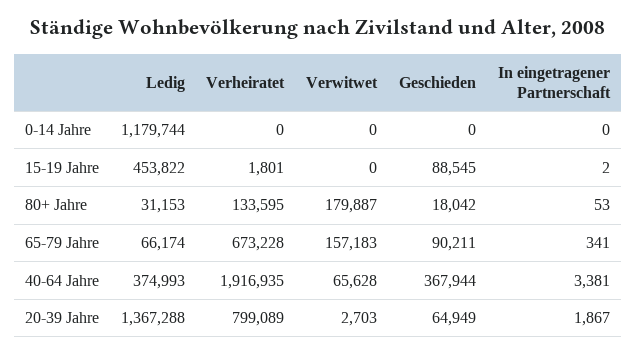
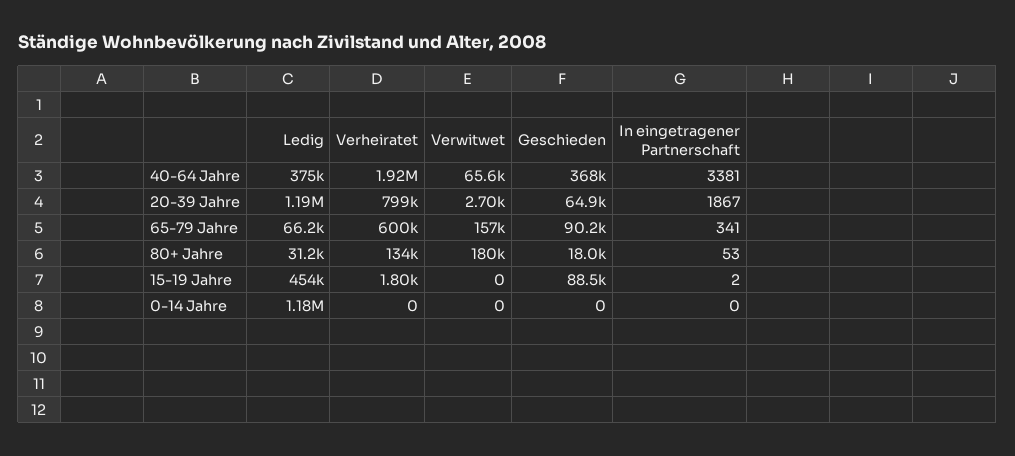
  {
    "Ledig": {
      "0-14 Jahre": 1179744,
      "15-19 Jahre": 453822,
      "80+ Jahre": 31153,
      "65-79 Jahre": 66174,
      "40-64 Jahre": 374993,
-     "20-39 Jahre": 1367288
+     "20-39 Jahre": 1190000
    },
    "Verheiratet": {
      "0-14 Jahre": 0,
      "15-19 Jahre": 1801,
      "80+ Jahre": 133595,
-     "65-79 Jahre": 673228,
+     "65-79 Jahre": 600000,
      "40-64 Jahre": 1916935,
      "20-39 Jahre": 799089
    },
    "Verwitwet": {
      "0-14 Jahre": 0,
      "15-19 Jahre": 0,
      "80+ Jahre": 179887,
      "65-79 Jahre": 157183,
      "40-64 Jahre": 65628,
      "20-39 Jahre": 2703
    },
    "Geschieden": {
      "0-14 Jahre": 0,
      "15-19 Jahre": 88545,
      "80+ Jahre": 18042,
      "65-79 Jahre": 90211,
      "40-64 Jahre": 367944,
      "20-39 Jahre": 64949
    },
    "In eingetragener Partnerschaft": {
      "0-14 Jahre": 0,
      "15-19 Jahre": 2,
      "80+ Jahre": 53,
      "65-79 Jahre": 341,
      "40-64 Jahre": 3381,
      "20-39 Jahre": 1867
    }
  }

